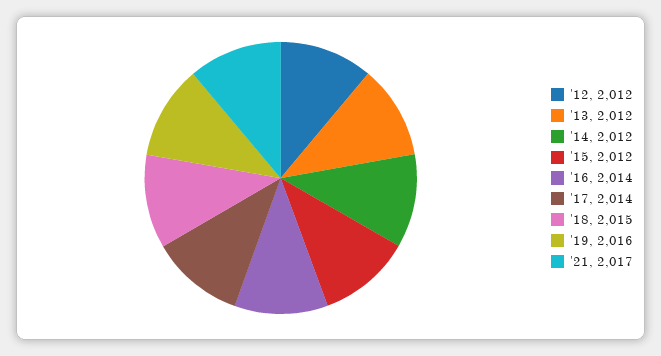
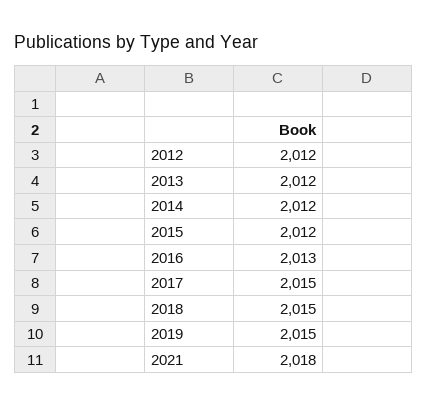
  {
    "'12": 2012,
    "'13": 2012,
    "'14": 2012,
    "'15": 2012,
-   "'16": 2014,
+   "'16": 2013,
-   "'17": 2014,
+   "'17": 2015,
    "'18": 2015,
-   "'19": 2016,
+   "'19": 2015,
-   "'21": 2017
+   "'21": 2018
  }

